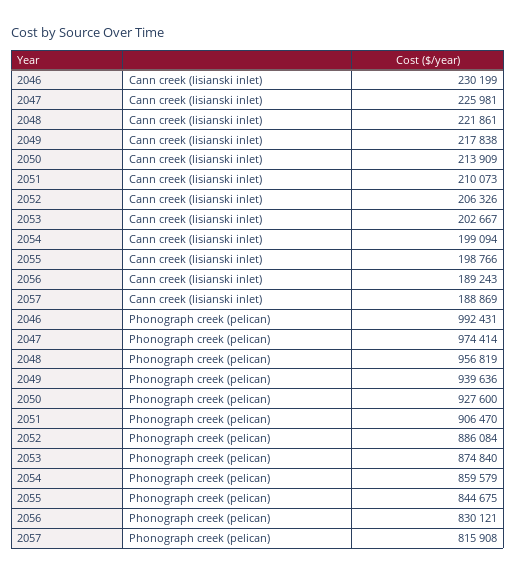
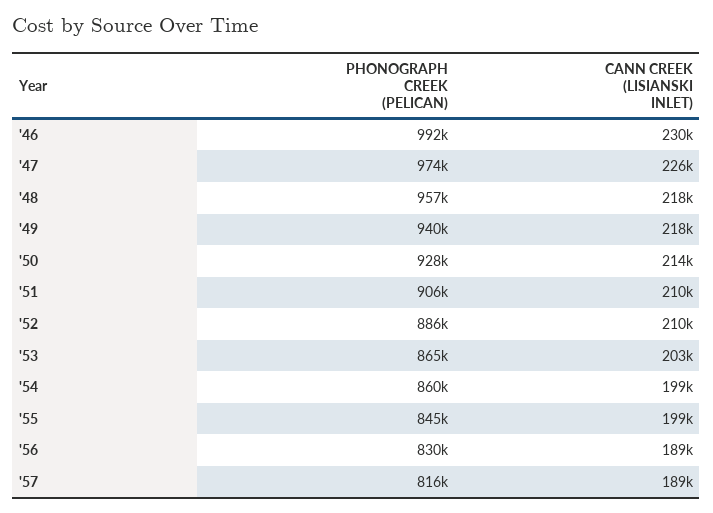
  {
    "2046": {
      "Cann creek (lisianski inlet)": 230199,
      "Phonograph creek (pelican)": 992431
    },
    "2047": {
      "Cann creek (lisianski inlet)": 225981,
      "Phonograph creek (pelican)": 974414
    },
    "2048": {
-     "Cann creek (lisianski inlet)": 221861,
+     "Cann creek (lisianski inlet)": 218000,
      "Phonograph creek (pelican)": 956819
    },
    "2049": {
      "Cann creek (lisianski inlet)": 217838,
      "Phonograph creek (pelican)": 939636
    },
    "2050": {
      "Cann creek (lisianski inlet)": 213909,
      "Phonograph creek (pelican)": 927600
    },
    "2051": {
      "Cann creek (lisianski inlet)": 210073,
      "Phonograph creek (pelican)": 906470
    },
    "2052": {
-     "Cann creek (lisianski inlet)": 206326,
+     "Cann creek (lisianski inlet)": 210000,
      "Phonograph creek (pelican)": 886084
    },
    "2053": {
      "Cann creek (lisianski inlet)": 202667,
-     "Phonograph creek (pelican)": 874840
+     "Phonograph creek (pelican)": 865000
    },
    "2054": {
      "Cann creek (lisianski inlet)": 199094,
      "Phonograph creek (pelican)": 859579
    },
    "2055": {
      "Cann creek (lisianski inlet)": 198766,
      "Phonograph creek (pelican)": 844675
    },
    "2056": {
      "Cann creek (lisianski inlet)": 189243,
      "Phonograph creek (pelican)": 830121
    },
    "2057": {
      "Cann creek (lisianski inlet)": 188869,
      "Phonograph creek (pelican)": 815908
    }
  }

